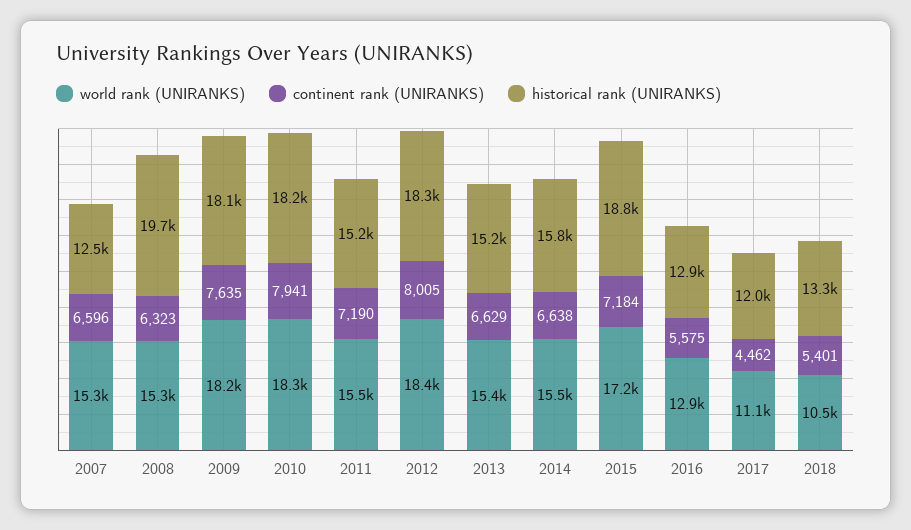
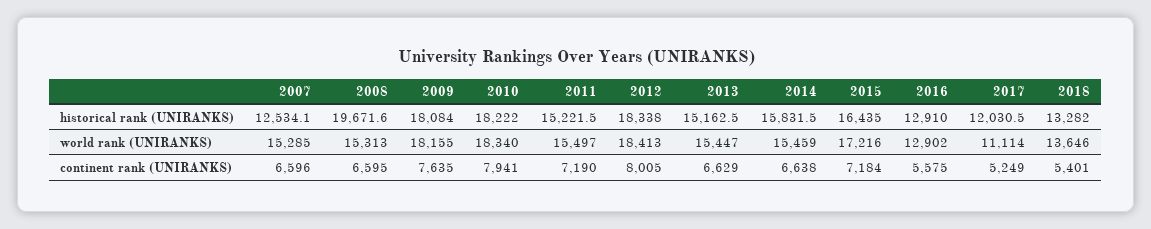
  {
    "world rank (UNIRANKS)": {
      "2007": 15285,
      "2008": 15313,
      "2009": 18155,
      "2010": 18340,
      "2011": 15497,
      "2012": 18413,
      "2013": 15447,
      "2014": 15459,
      "2015": 17216,
      "2016": 12902,
      "2017": 11114,
-     "2018": 10500
+     "2018": 13646
    },
    "continent rank (UNIRANKS)": {
      "2007": 6596,
-     "2008": 6323,
+     "2008": 6595,
      "2009": 7635,
      "2010": 7941,
      "2011": 7190,
      "2012": 8005,
      "2013": 6629,
      "2014": 6638,
      "2015": 7184,
      "2016": 5575,
-     "2017": 4462,
+     "2017": 5249,
      "2018": 5401
    },
    "historical rank (UNIRANKS)": {
      "2007": 12534.1,
      "2008": 19671.6,
      "2009": 18084,
      "2010": 18222,
      "2011": 15221.5,
      "2012": 18338,
      "2013": 15162.5,
      "2014": 15831.5,
-     "2015": 18800,
+     "2015": 16435,
      "2016": 12910,
      "2017": 12030.5,
      "2018": 13282
    }
  }

